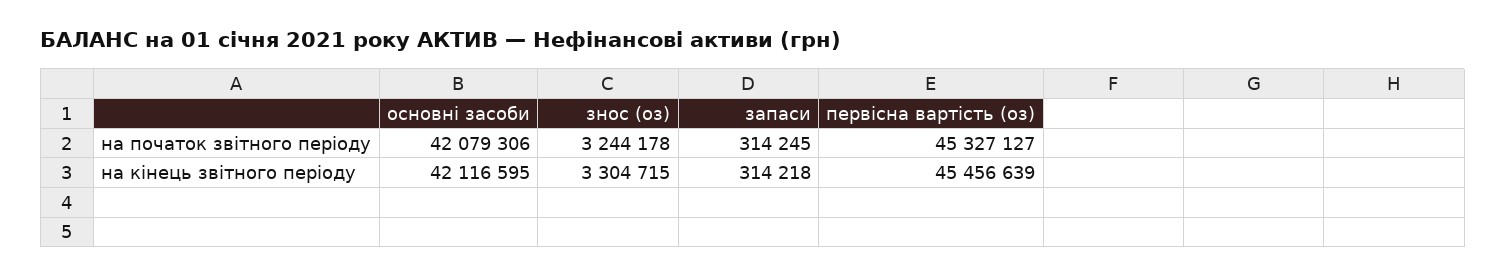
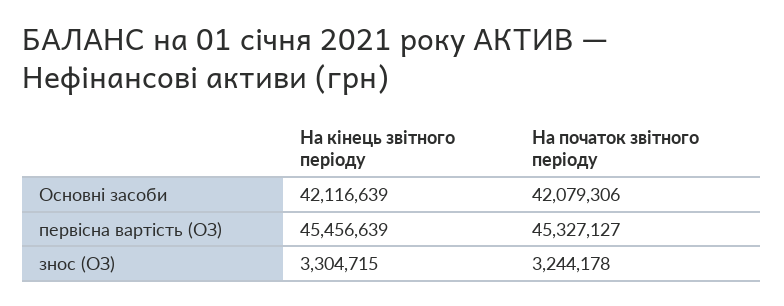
  {
    "основні засоби": {
      "на початок звітного періоду": 42079306,
-     "на кінець звітного періоду": 42116595
+     "на кінець звітного періоду": 42116639
    },
    "знос (оз)": {
      "на початок звітного періоду": 3244178,
      "на кінець звітного періоду": 3304715
    },
-   "запаси": {
-     "на початок звітного періоду": 314245,
-     "на кінець звітного періоду": 314218
-   },
    "первісна вартість (оз)": {
      "на початок звітного періоду": 45327127,
      "на кінець звітного періоду": 45456639
    }
  }

